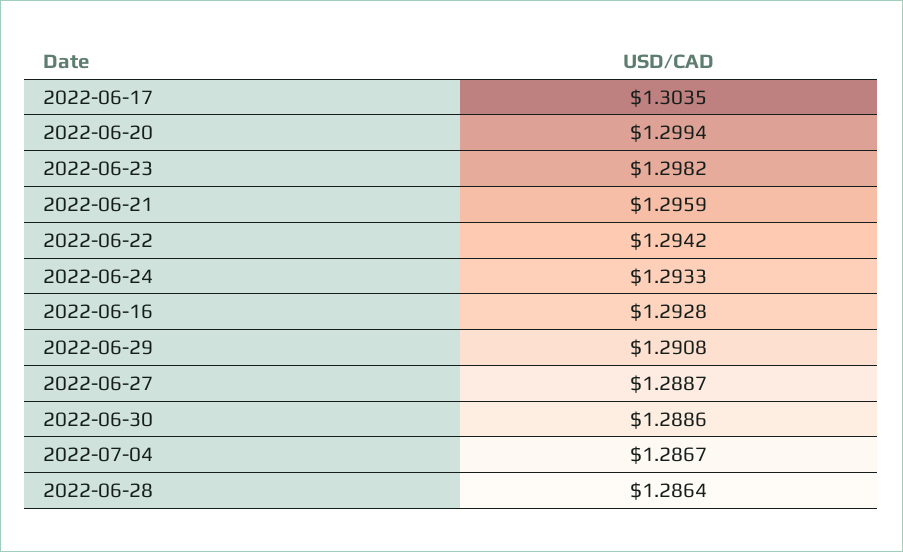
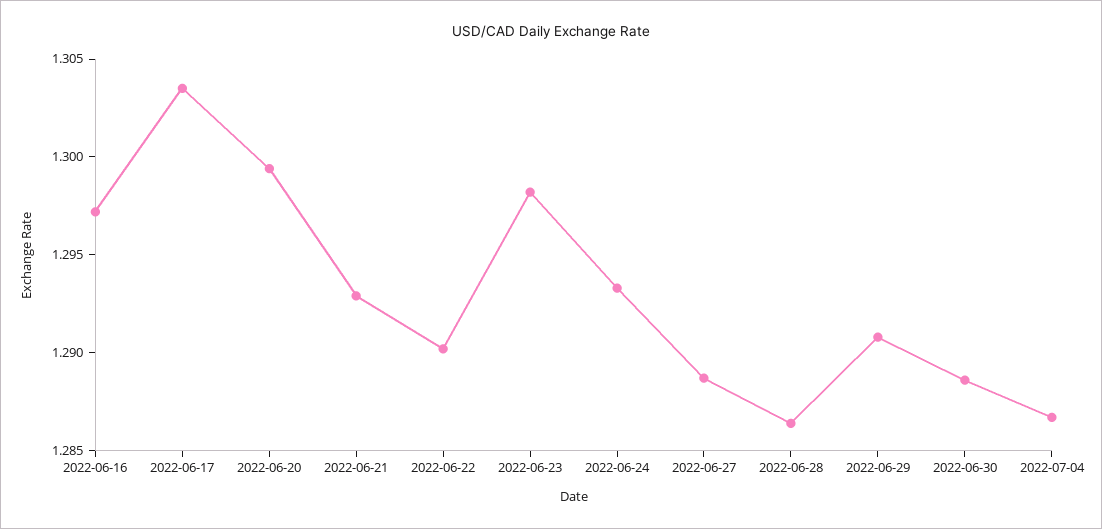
  {
    "2022-06-17": 1.3035,
    "2022-06-20": 1.2994,
    "2022-06-23": 1.2982,
-   "2022-06-21": 1.2959,
+   "2022-06-21": 1.293,
-   "2022-06-22": 1.2942,
+   "2022-06-22": 1.29,
    "2022-06-24": 1.2933,
-   "2022-06-16": 1.2928,
+   "2022-06-16": 1.297,
    "2022-06-29": 1.2908,
    "2022-06-27": 1.2887,
    "2022-06-30": 1.2886,
    "2022-07-04": 1.2867,
    "2022-06-28": 1.2864
  }

